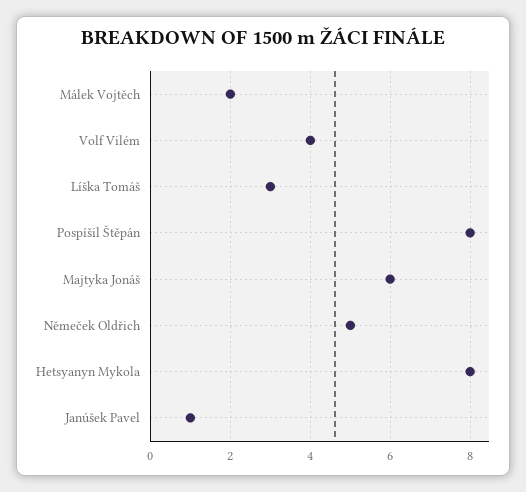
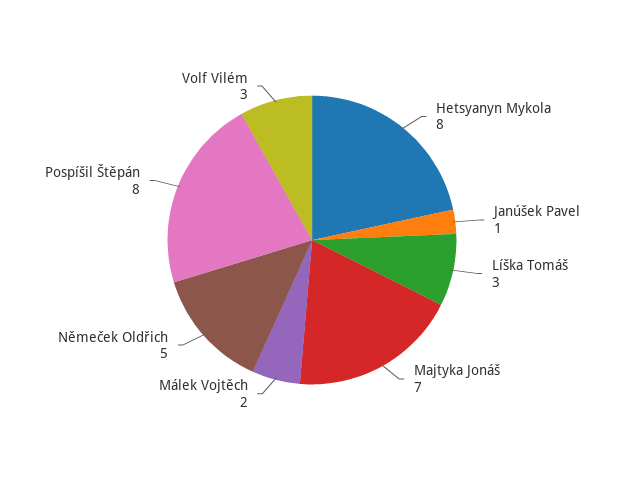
  {
    "Málek Vojtěch": 2,
-   "Volf Vilém": 4,
+   "Volf Vilém": 3,
    "Líška Tomáš": 3,
    "Pospíšil Štěpán": 8,
-   "Majtyka Jonáš": 6,
+   "Majtyka Jonáš": 7,
    "Němeček Oldřich": 5,
    "Hetsyanyn Mykola": 8,
    "Janúšek Pavel": 1
  }

